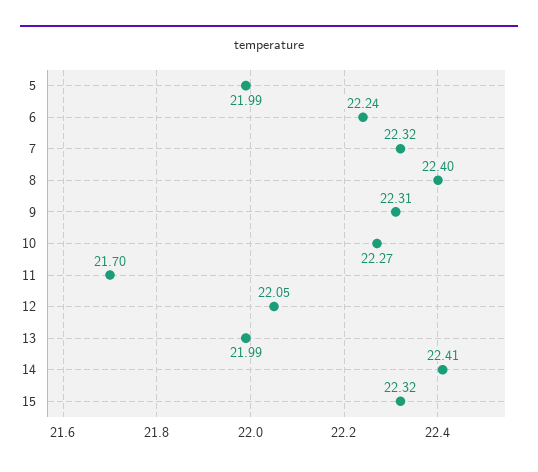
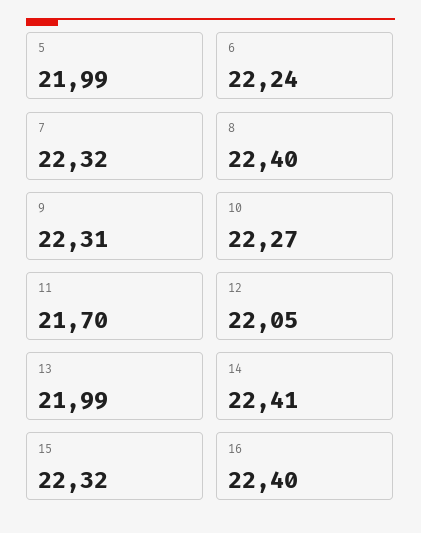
  {
    "5": 21.99,
    "6": 22.24,
    "7": 22.32,
    "8": 22.4,
    "9": 22.31,
    "10": 22.27,
    "11": 21.7,
    "12": 22.05,
    "13": 21.99,
    "14": 22.41,
-   "15": 22.32
+   "15": 22.32,
+   "16": 22.4
  }

